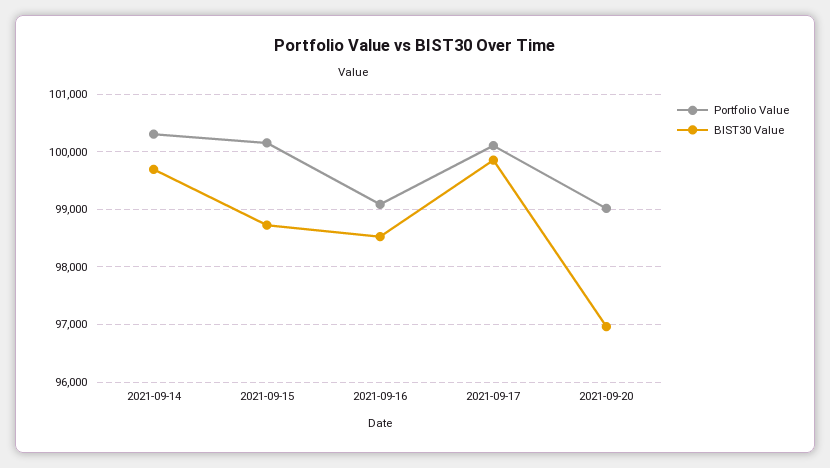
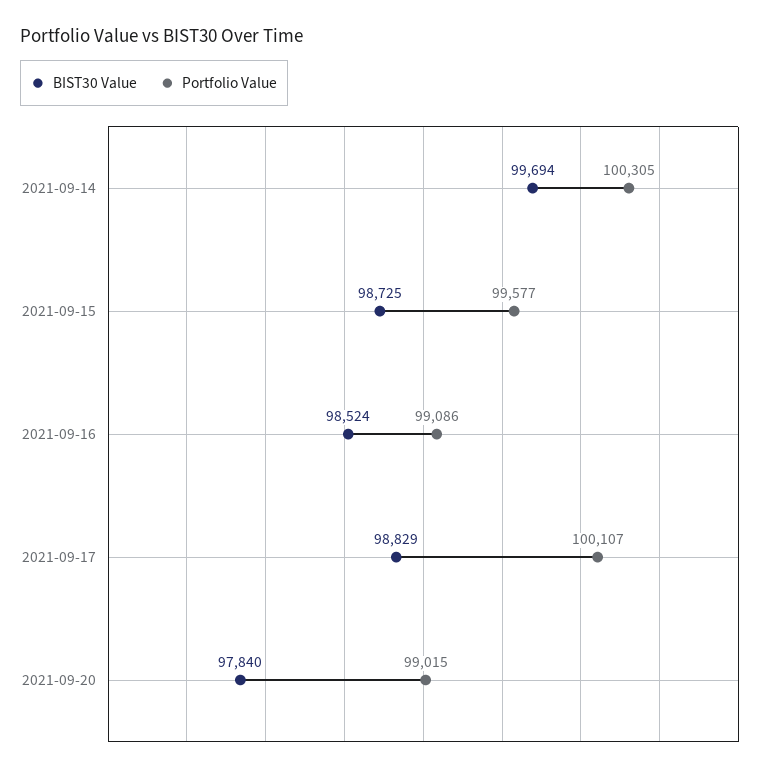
  {
    "Portfolio Value": {
      "2021-09-14": 100305,
-     "2021-09-15": 100200,
+     "2021-09-15": 99577,
      "2021-09-16": 99086,
      "2021-09-17": 100107,
      "2021-09-20": 99015
    },
    "BIST30 Value": {
      "2021-09-14": 99694,
      "2021-09-15": 98725,
      "2021-09-16": 98524,
-     "2021-09-17": 99800,
+     "2021-09-17": 98829,
-     "2021-09-20": 97000
+     "2021-09-20": 97840
    }
  }

